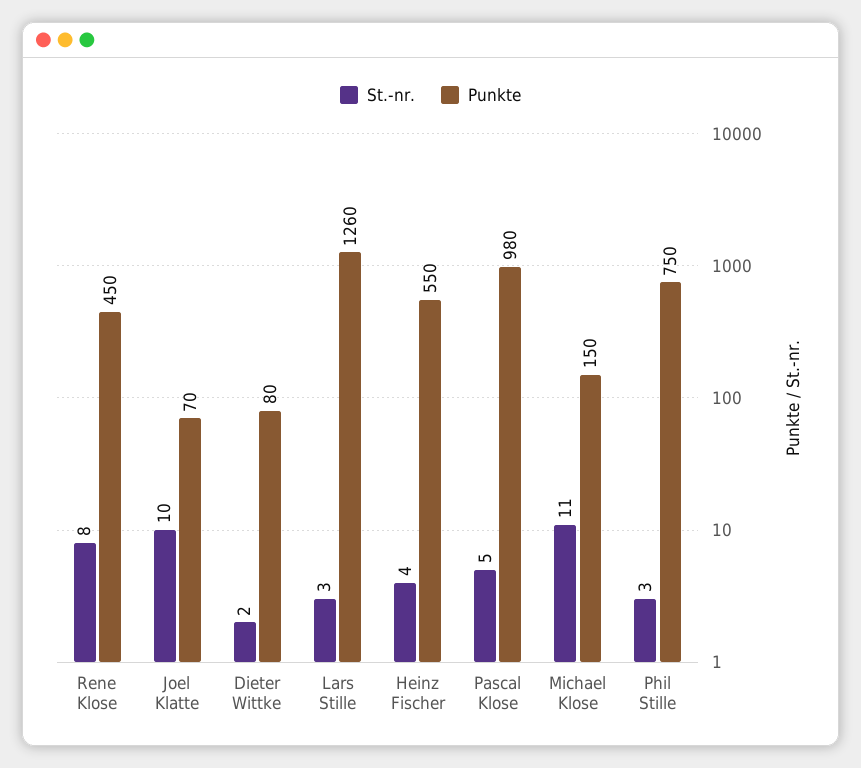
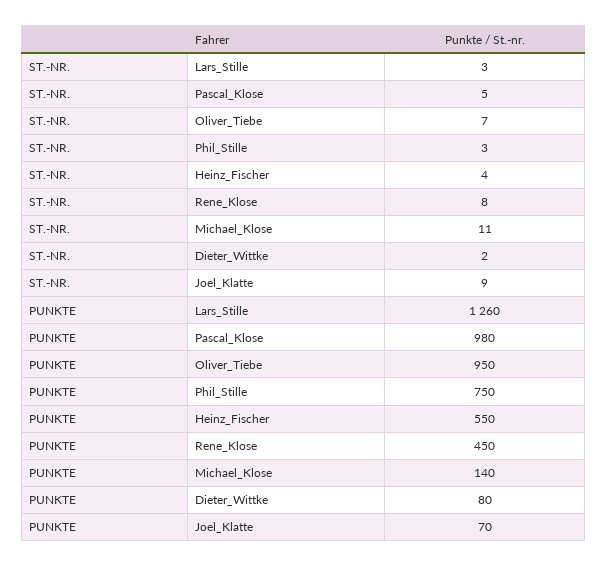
  {
    "St.-nr.": {
      "Rene Klose": 8,
-     "Joel Klatte": 10,
+     "Joel Klatte": 9,
      "Dieter Wittke": 2,
      "Lars Stille": 3,
      "Heinz Fischer": 4,
      "Pascal Klose": 5,
      "Michael Klose": 11,
-     "Phil Stille": 3
+     "Phil Stille": 3,
+     "Oliver_Tiebe": 7
    },
    "Punkte": {
      "Rene Klose": 450,
      "Joel Klatte": 70,
      "Dieter Wittke": 80,
      "Lars Stille": 1260,
      "Heinz Fischer": 550,
      "Pascal Klose": 980,
-     "Michael Klose": 150,
+     "Michael Klose": 140,
-     "Phil Stille": 750
+     "Phil Stille": 750,
+     "Oliver_Tiebe": 950
    }
  }

